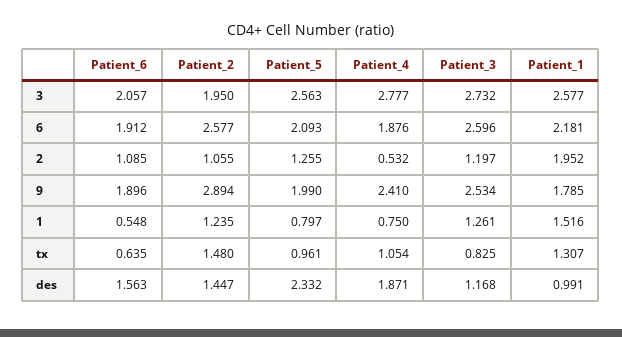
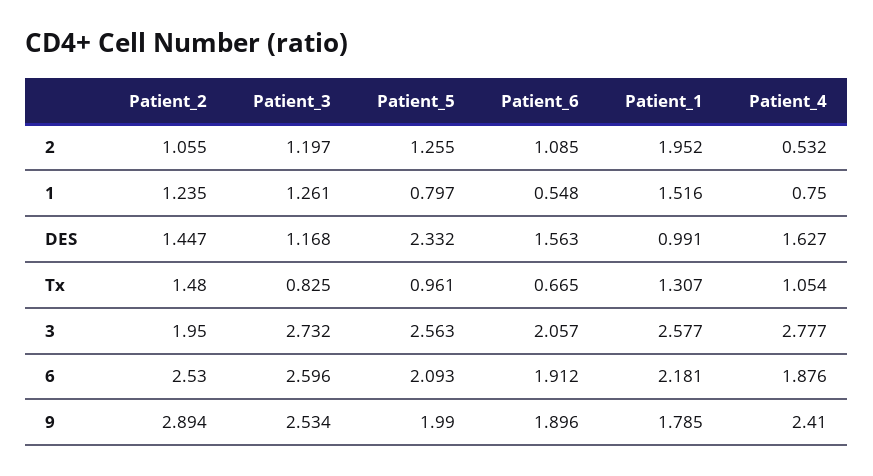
  {
    "Patient_6": {
      "3": 2.057,
      "6": 1.912,
      "2": 1.085,
      "9": 1.896,
      "1": 0.548,
-     "tx": 0.635,
+     "tx": 0.665,
      "des": 1.563
    },
    "Patient_2": {
      "3": 1.95,
-     "6": 2.577,
+     "6": 2.53,
      "2": 1.055,
      "9": 2.894,
      "1": 1.235,
      "tx": 1.48,
      "des": 1.447
    },
    "Patient_5": {
      "3": 2.563,
      "6": 2.093,
      "2": 1.255,
      "9": 1.99,
      "1": 0.797,
      "tx": 0.961,
      "des": 2.332
    },
    "Patient_4": {
      "3": 2.777,
      "6": 1.876,
      "2": 0.532,
      "9": 2.41,
      "1": 0.75,
      "tx": 1.054,
-     "des": 1.871
+     "des": 1.627
    },
    "Patient_3": {
      "3": 2.732,
      "6": 2.596,
      "2": 1.197,
      "9": 2.534,
      "1": 1.261,
      "tx": 0.825,
      "des": 1.168
    },
    "Patient_1": {
      "3": 2.577,
      "6": 2.181,
      "2": 1.952,
      "9": 1.785,
      "1": 1.516,
      "tx": 1.307,
      "des": 0.991
    }
  }

